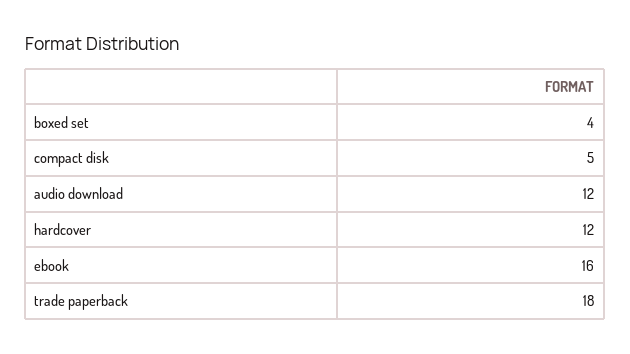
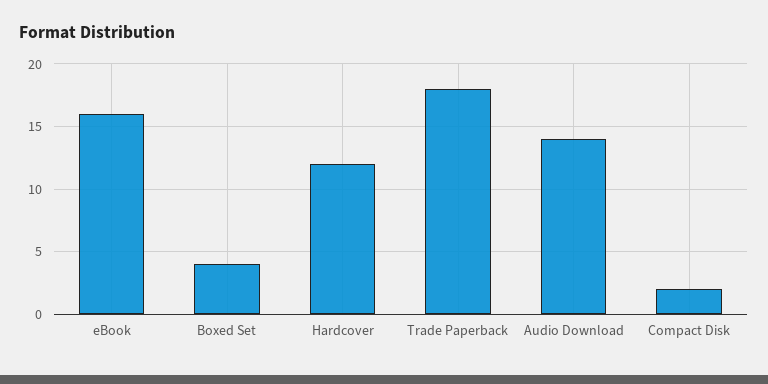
  {
    "boxed set": 4,
-   "compact disk": 5,
+   "compact disk": 2,
-   "audio download": 12,
+   "audio download": 14,
    "hardcover": 12,
    "ebook": 16,
    "trade paperback": 18
  }

